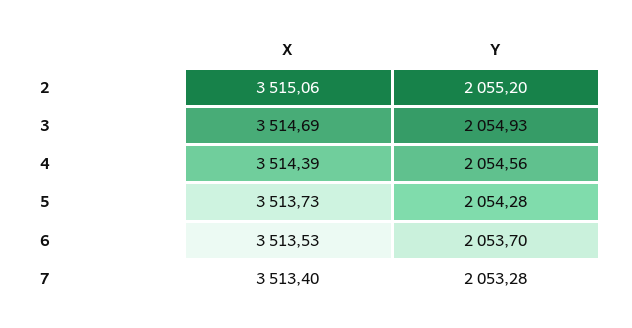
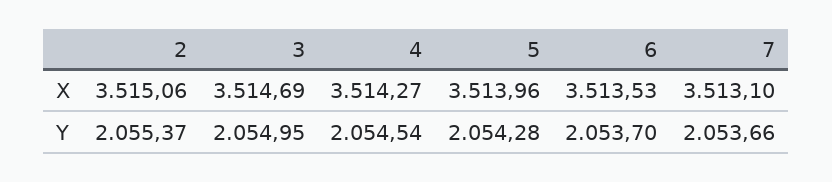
  {
    "X": {
      "2": 3515.06,
      "3": 3514.69,
-     "4": 3514.39,
+     "4": 3514.27,
-     "5": 3513.73,
+     "5": 3513.96,
      "6": 3513.53,
-     "7": 3513.4
+     "7": 3513.1
    },
    "Y": {
-     "2": 2055.2,
+     "2": 2055.37,
-     "3": 2054.93,
+     "3": 2054.95,
-     "4": 2054.56,
+     "4": 2054.54,
      "5": 2054.28,
      "6": 2053.7,
-     "7": 2053.28
+     "7": 2053.66
    }
  }

